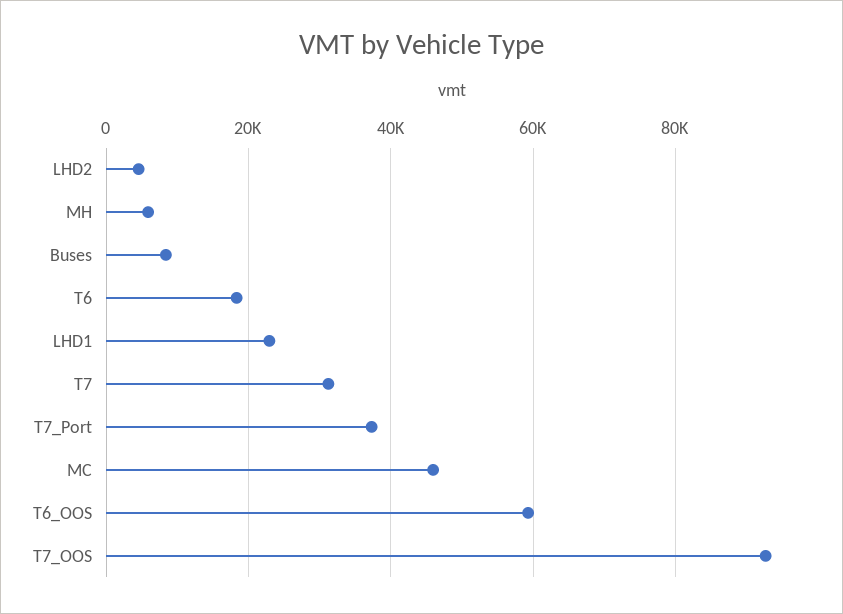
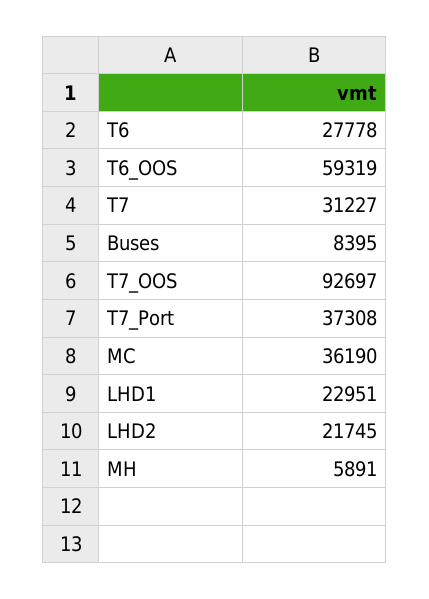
  {
-   "LHD2": 4000,
+   "LHD2": 21745,
    "MH": 5891,
    "Buses": 8395,
-   "T6": 18000,
+   "T6": 27778,
    "LHD1": 22951,
    "T7": 31227,
    "T7_Port": 37308,
-   "MC": 46000,
+   "MC": 36190,
    "T6_OOS": 59319,
    "T7_OOS": 92697
  }

